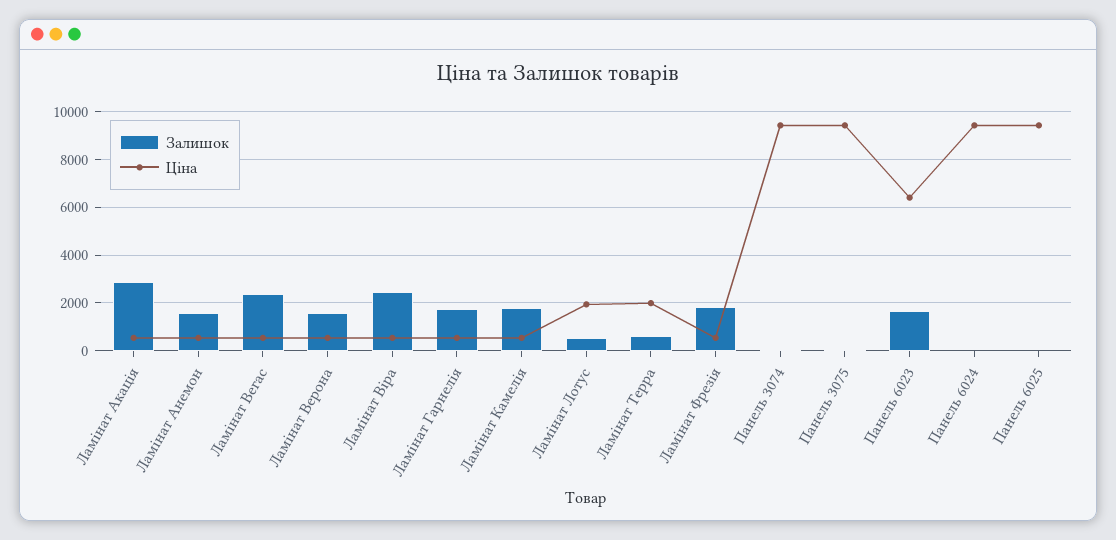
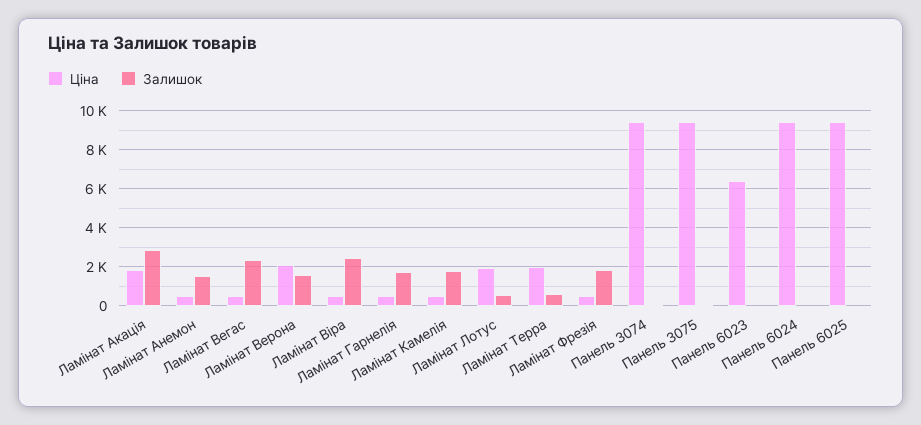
  {
    "Залишок": {
      "Ламінат Акація": 3000,
      "Ламінат Анемон": 1500,
      "Ламінат Вегас": 2500,
      "Ламінат Верона": 1500,
      "Ламінат Віра": 2500,
      "Ламінат Гарнелія": 2000,
      "Ламінат Камелія": 2000,
      "Ламінат Лотус": 500,
      "Ламінат Терра": 500,
      "Ламінат Фрезія": 2000,
      "Панель 3074": 0,
      "Панель 3075": 0,
-     "Панель 6023": 1500,
+     "Панель 6023": 0,
      "Панель 6024": 0,
      "Панель 6025": 0
    },
    "Ціна": {
-     "Ламінат Акація": 500,
+     "Ламінат Акація": 2000,
      "Ламінат Анемон": 500,
      "Ламінат Вегас": 500,
-     "Ламінат Верона": 500,
+     "Ламінат Верона": 2000,
      "Ламінат Віра": 500,
      "Ламінат Гарнелія": 500,
      "Ламінат Камелія": 500,
      "Ламінат Лотус": 2000,
      "Ламінат Терра": 2000,
      "Ламінат Фрезія": 500,
      "Панель 3074": 9500,
      "Панель 3075": 9500,
      "Панель 6023": 6500,
      "Панель 6024": 9500,
      "Панель 6025": 9500
    }
  }

